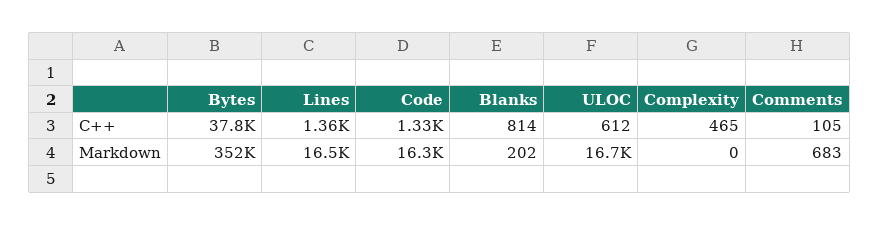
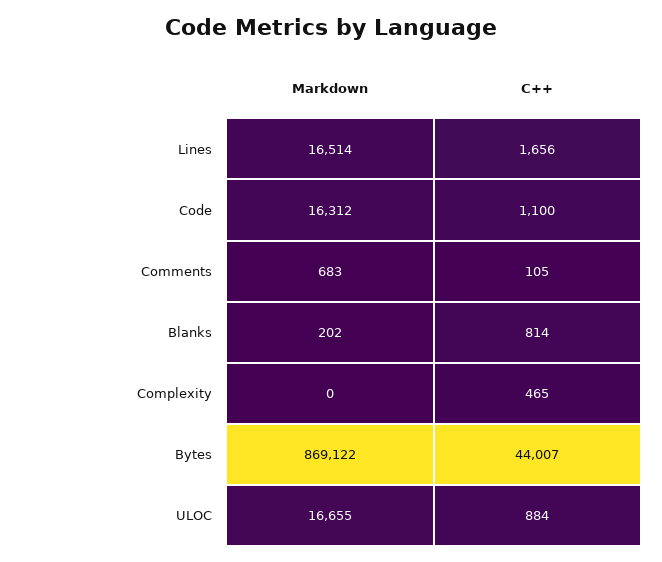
  {
    "Bytes": {
-     "C++": 37800,
+     "C++": 44007,
-     "Markdown": 352000
+     "Markdown": 869122
    },
    "Lines": {
-     "C++": 1360,
+     "C++": 1656,
      "Markdown": 16514
    },
    "Code": {
-     "C++": 1330,
+     "C++": 1100,
      "Markdown": 16312
    },
    "Blanks": {
      "C++": 814,
      "Markdown": 202
    },
    "ULOC": {
-     "C++": 612,
+     "C++": 884,
      "Markdown": 16655
    },
    "Complexity": {
      "C++": 465,
      "Markdown": 0
    },
    "Comments": {
      "C++": 105,
      "Markdown": 683
    }
  }

